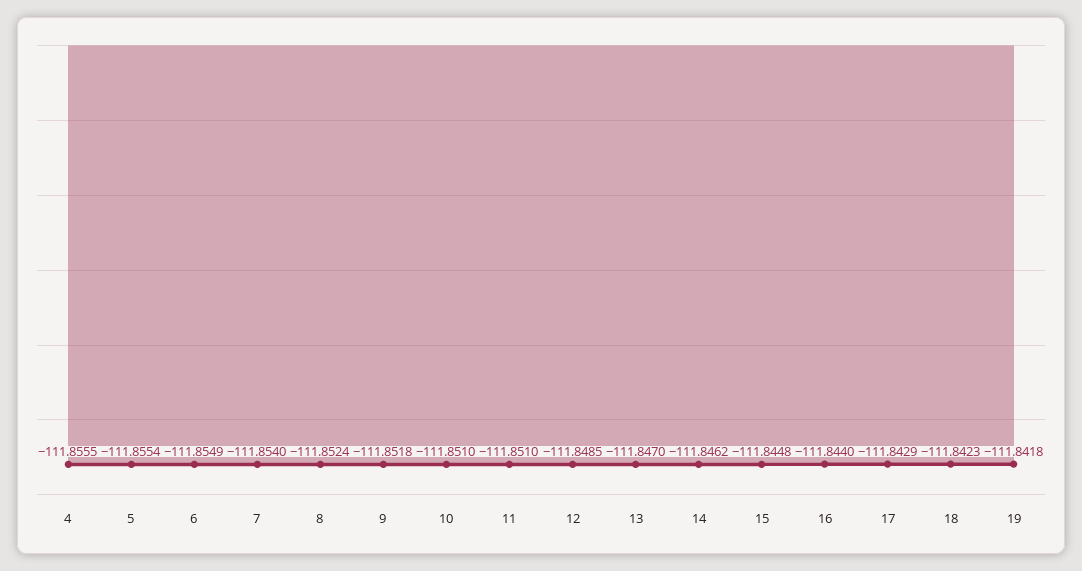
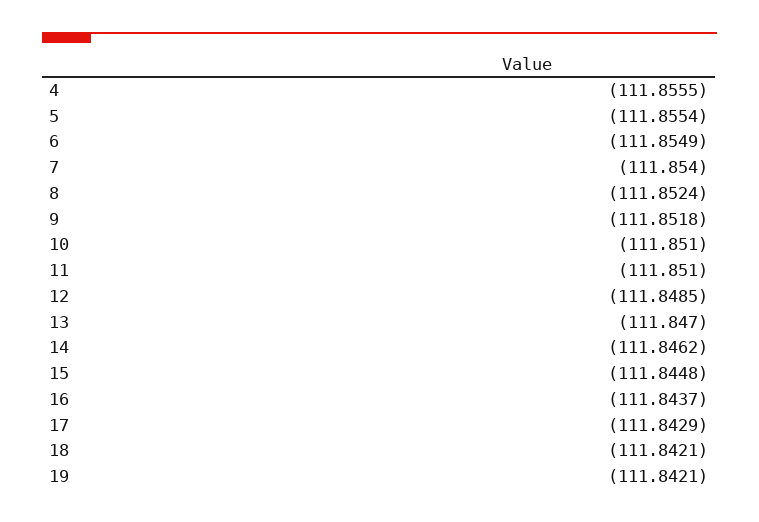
  {
    "4": -111.8555,
    "5": -111.8554,
    "6": -111.8549,
    "7": -111.854,
    "8": -111.8524,
    "9": -111.8518,
    "10": -111.851,
    "11": -111.851,
    "12": -111.8485,
    "13": -111.847,
    "14": -111.8462,
    "15": -111.8448,
-   "16": -111.844,
+   "16": -111.8437,
    "17": -111.8429,
-   "18": -111.8423,
+   "18": -111.8421,
-   "19": -111.8418
+   "19": -111.8421
  }

